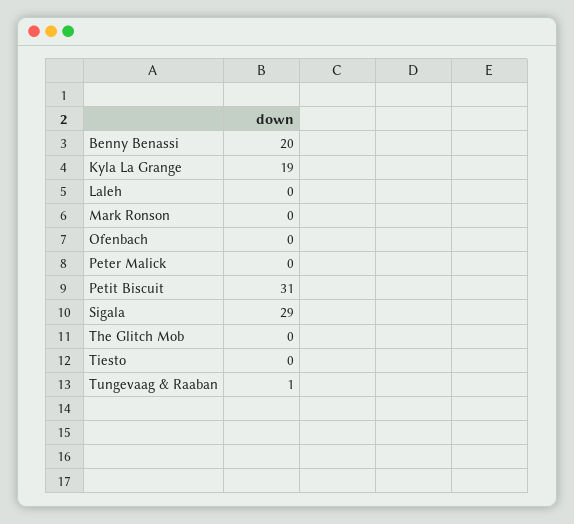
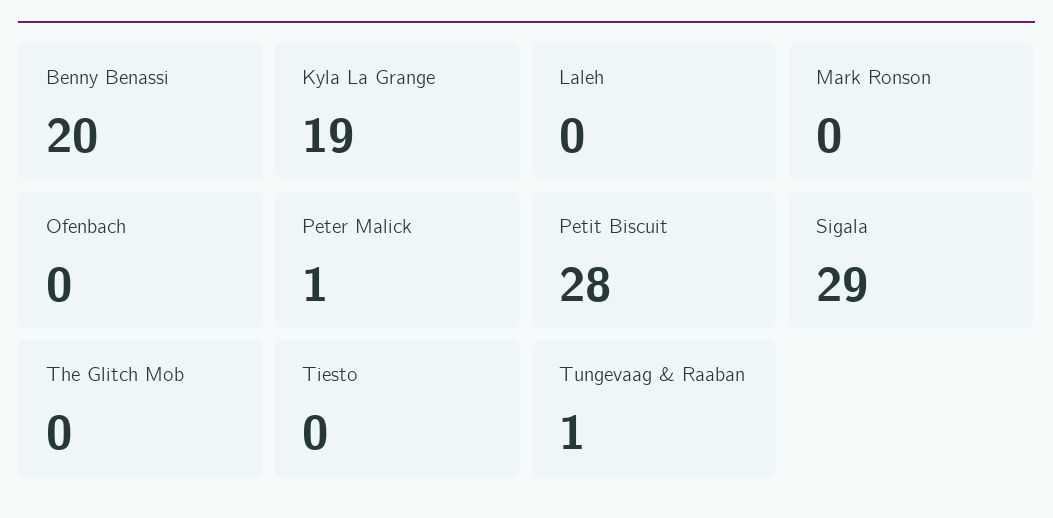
  {
    "Benny Benassi": 20,
    "Kyla La Grange": 19,
    "Laleh": 0,
    "Mark Ronson": 0,
    "Ofenbach": 0,
-   "Peter Malick": 0,
+   "Peter Malick": 1,
-   "Petit Biscuit": 31,
+   "Petit Biscuit": 28,
    "Sigala": 29,
    "The Glitch Mob": 0,
    "Tiesto": 0,
    "Tungevaag & Raaban": 1
  }

